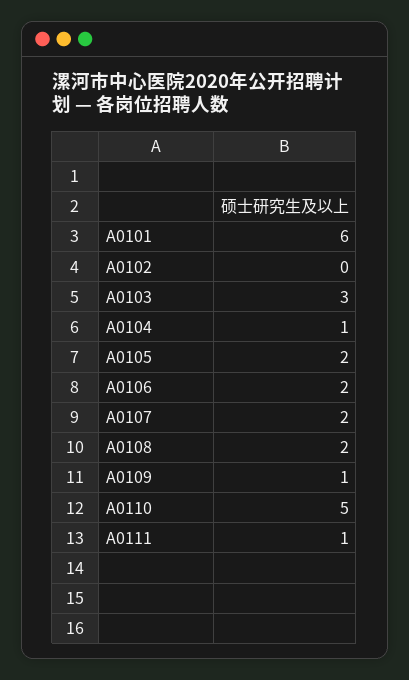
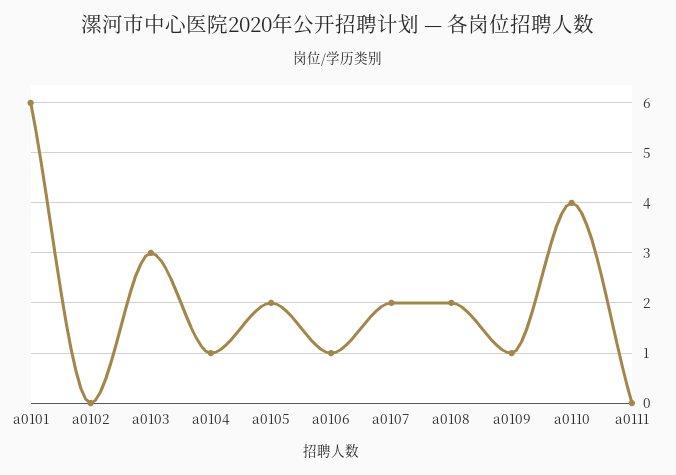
  {
    "A0101": 6,
    "A0102": 0,
    "A0103": 3,
    "A0104": 1,
    "A0105": 2,
-   "A0106": 2,
+   "A0106": 1,
    "A0107": 2,
    "A0108": 2,
    "A0109": 1,
-   "A0110": 5,
+   "A0110": 4,
-   "A0111": 1
+   "A0111": 0
  }

